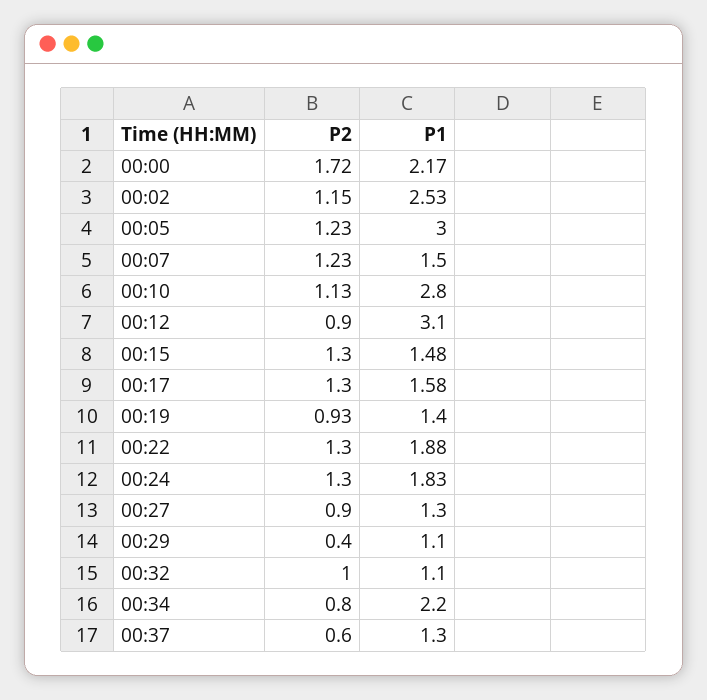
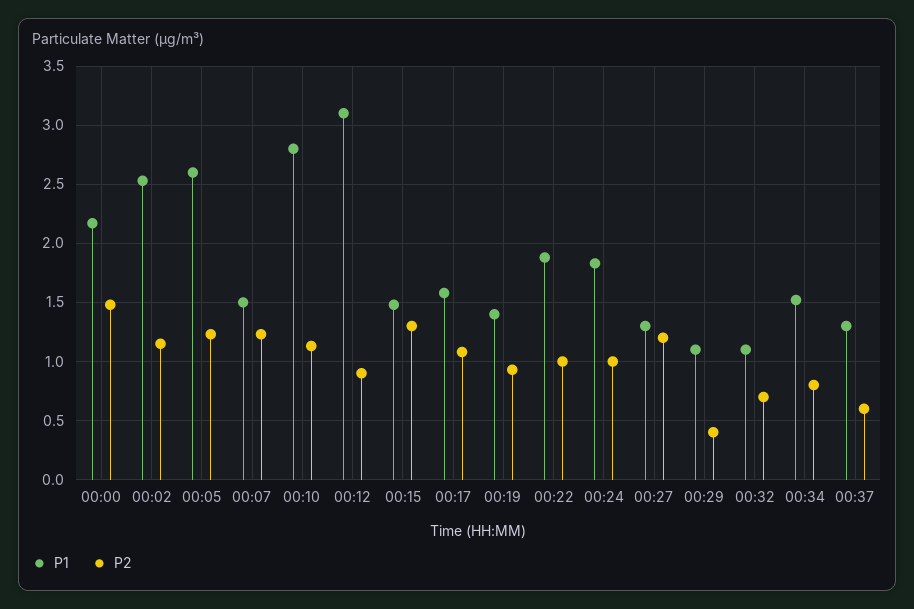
  {
    "P2": {
-     "00:00": 1.72,
+     "00:00": 1.5,
      "00:02": 1.15,
      "00:05": 1.23,
      "00:07": 1.23,
      "00:10": 1.13,
      "00:12": 0.9,
      "00:15": 1.3,
-     "00:17": 1.3,
+     "00:17": 1.1,
      "00:19": 0.93,
-     "00:22": 1.3,
+     "00:22": 1,
-     "00:24": 1.3,
+     "00:24": 1,
-     "00:27": 0.9,
+     "00:27": 1.2,
      "00:29": 0.4,
-     "00:32": 1,
+     "00:32": 0.7,
      "00:34": 0.8,
      "00:37": 0.6
    },
    "P1": {
      "00:00": 2.17,
      "00:02": 2.53,
-     "00:05": 3,
+     "00:05": 2.6,
      "00:07": 1.5,
      "00:10": 2.8,
      "00:12": 3.1,
      "00:15": 1.48,
      "00:17": 1.58,
      "00:19": 1.4,
      "00:22": 1.88,
      "00:24": 1.83,
      "00:27": 1.3,
      "00:29": 1.1,
      "00:32": 1.1,
-     "00:34": 2.2,
+     "00:34": 1.5,
      "00:37": 1.3
    }
  }

